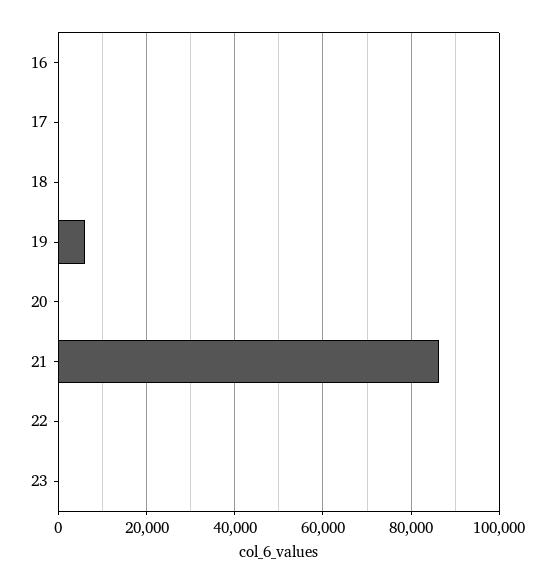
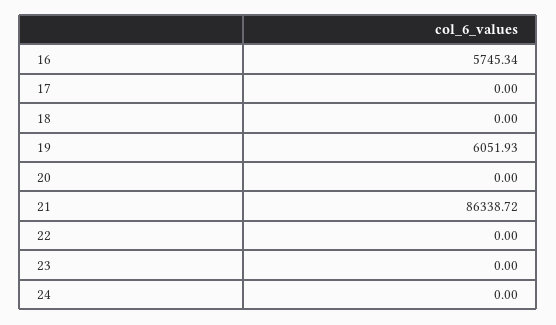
  {
-   "16": 0,
+   "16": 5745.34,
    "17": 0,
    "18": 0,
    "19": 6051.93,
    "20": 0,
    "21": 86338.72,
    "22": 0,
-   "23": 0
+   "23": 0,
+   "24": 0
  }

